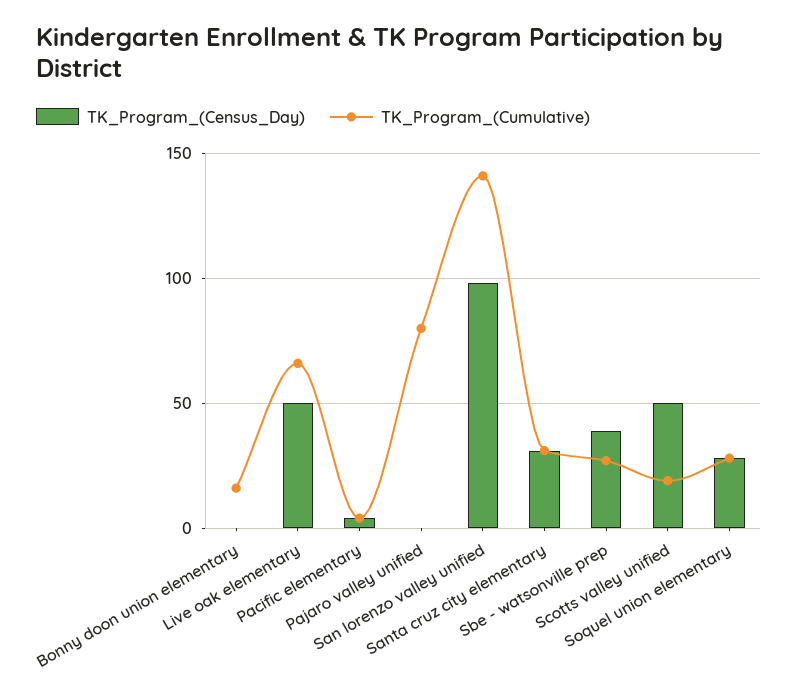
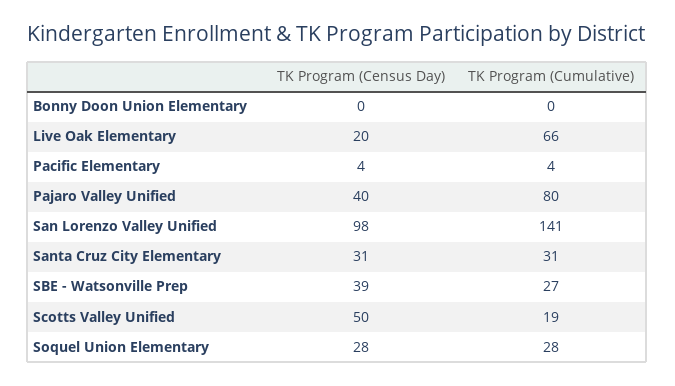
  {
    "TK_Program_(Census_Day)": {
      "Bonny doon union elementary": 0,
-     "Live oak elementary": 50,
+     "Live oak elementary": 20,
      "Pacific elementary": 4,
-     "Pajaro valley unified": 0,
+     "Pajaro valley unified": 40,
      "San lorenzo valley unified": 98,
      "Santa cruz city elementary": 31,
      "Sbe - watsonville prep": 39,
      "Scotts valley unified": 50,
      "Soquel union elementary": 28
    },
    "TK_Program_(Cumulative)": {
-     "Bonny doon union elementary": 15,
+     "Bonny doon union elementary": 0,
      "Live oak elementary": 66,
      "Pacific elementary": 4,
      "Pajaro valley unified": 80,
      "San lorenzo valley unified": 141,
      "Santa cruz city elementary": 31,
      "Sbe - watsonville prep": 27,
      "Scotts valley unified": 19,
      "Soquel union elementary": 28
    }
  }

